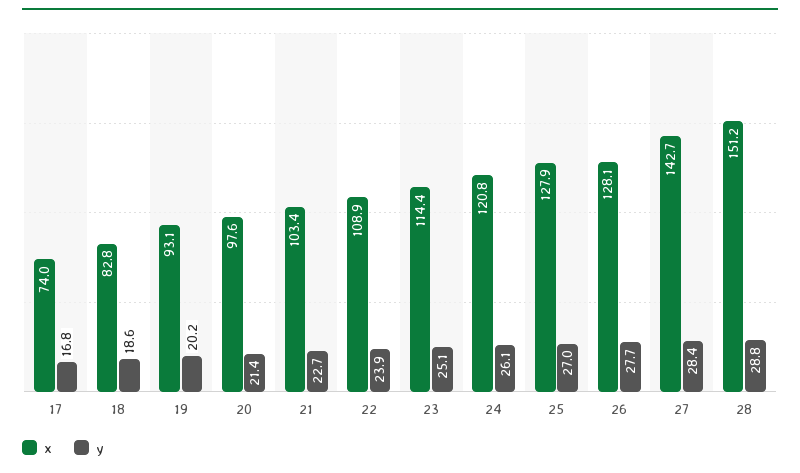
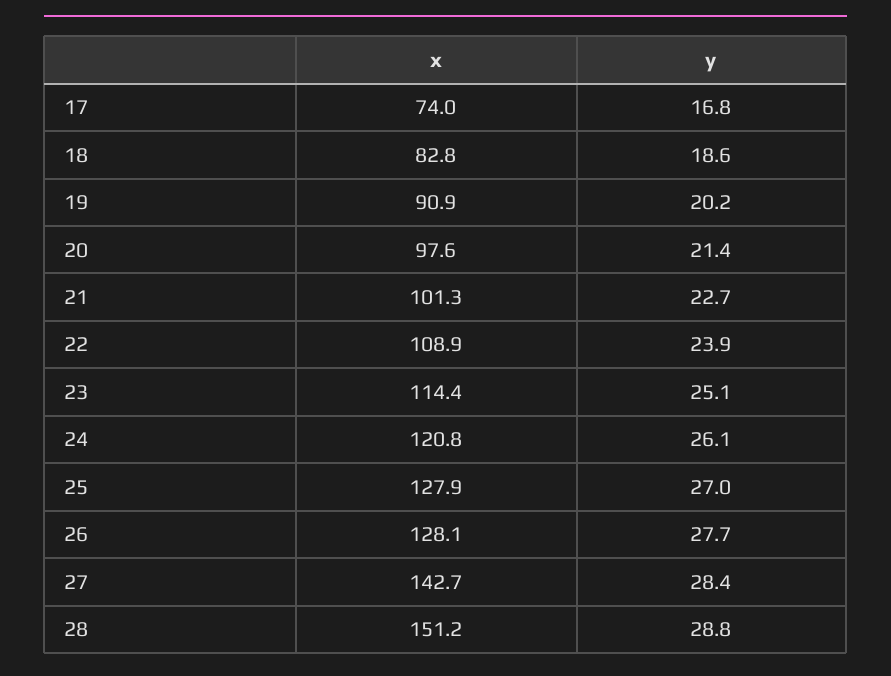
  {
    "x": {
      "17": 74,
      "18": 82.8,
-     "19": 93.1,
+     "19": 90.9,
      "20": 97.6,
-     "21": 103.4,
+     "21": 101.3,
      "22": 108.9,
      "23": 114.4,
      "24": 120.8,
      "25": 127.9,
      "26": 128.1,
      "27": 142.7,
      "28": 151.2
    },
    "y": {
      "17": 16.8,
      "18": 18.6,
      "19": 20.2,
      "20": 21.4,
      "21": 22.7,
      "22": 23.9,
      "23": 25.1,
      "24": 26.1,
      "25": 27,
      "26": 27.7,
      "27": 28.4,
      "28": 28.8
    }
  }

